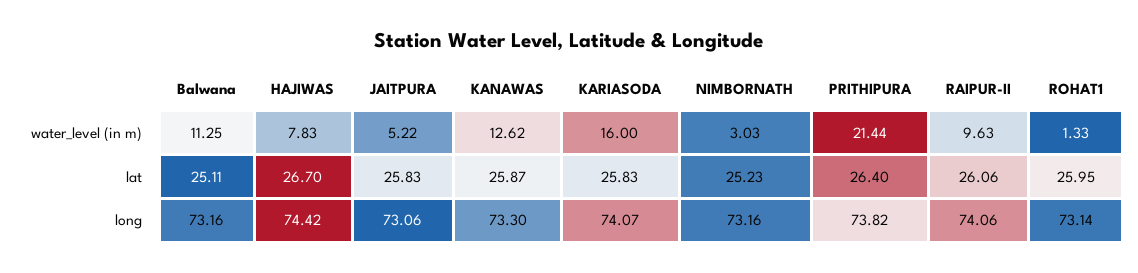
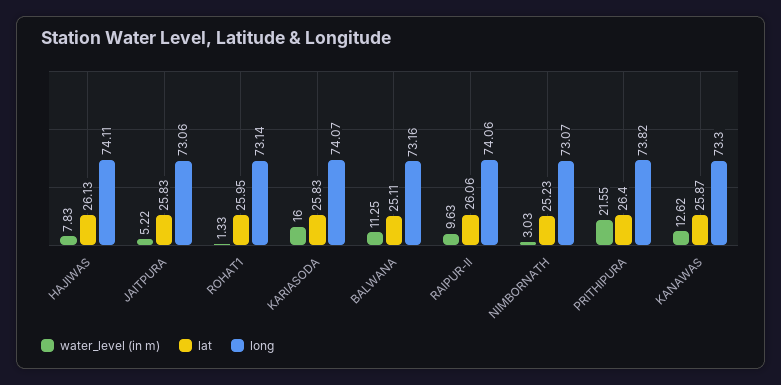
  {
    "water_level (in m)": {
      "Balwana": 11.25,
      "HAJIWAS": 7.83,
      "JAITPURA": 5.22,
      "KANAWAS": 12.62,
      "KARIASODA": 16,
      "NIMBORNATH": 3.03,
-     "PRITHIPURA": 21.44,
+     "PRITHIPURA": 21.55,
      "RAIPUR-II": 9.63,
      "ROHAT1": 1.33
    },
    "lat": {
      "Balwana": 25.11,
-     "HAJIWAS": 26.7,
+     "HAJIWAS": 26.13,
      "JAITPURA": 25.83,
      "KANAWAS": 25.87,
      "KARIASODA": 25.83,
      "NIMBORNATH": 25.23,
      "PRITHIPURA": 26.4,
      "RAIPUR-II": 26.06,
      "ROHAT1": 25.95
    },
    "long": {
      "Balwana": 73.16,
-     "HAJIWAS": 74.42,
+     "HAJIWAS": 74.11,
      "JAITPURA": 73.06,
      "KANAWAS": 73.3,
      "KARIASODA": 74.07,
-     "NIMBORNATH": 73.16,
+     "NIMBORNATH": 73.07,
      "PRITHIPURA": 73.82,
      "RAIPUR-II": 74.06,
      "ROHAT1": 73.14
    }
  }

